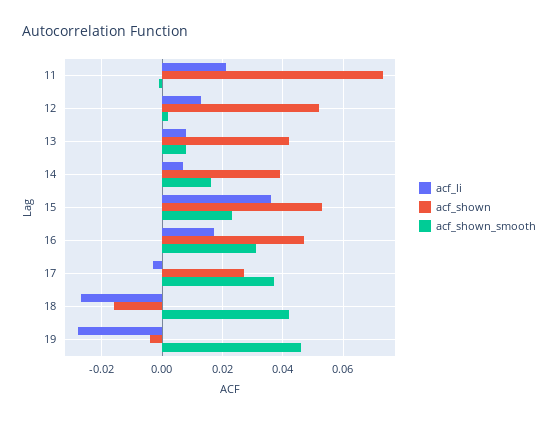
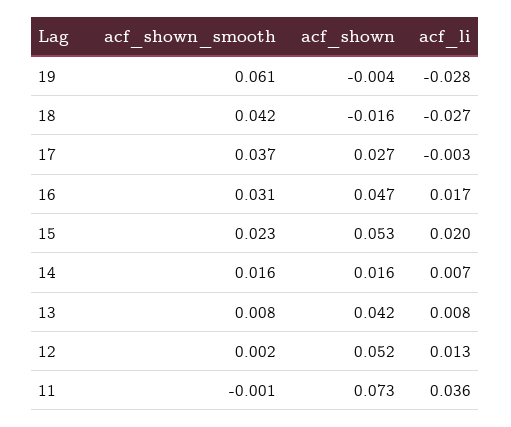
  {
    "acf_li": {
-     "11": 0.02,
+     "11": 0.036,
      "12": 0.013,
      "13": 0.008,
      "14": 0.007,
-     "15": 0.035,
+     "15": 0.02,
      "16": 0.017,
      "17": -0.003,
      "18": -0.027,
      "19": -0.028
    },
    "acf_shown": {
      "11": 0.073,
      "12": 0.052,
      "13": 0.042,
-     "14": 0.04,
+     "14": 0.016,
      "15": 0.053,
      "16": 0.047,
      "17": 0.027,
      "18": -0.016,
      "19": -0.004
    },
    "acf_shown_smooth": {
      "11": -0.001,
      "12": 0.002,
      "13": 0.008,
      "14": 0.016,
      "15": 0.023,
      "16": 0.031,
      "17": 0.037,
      "18": 0.042,
-     "19": 0.045
+     "19": 0.061
    }
  }

